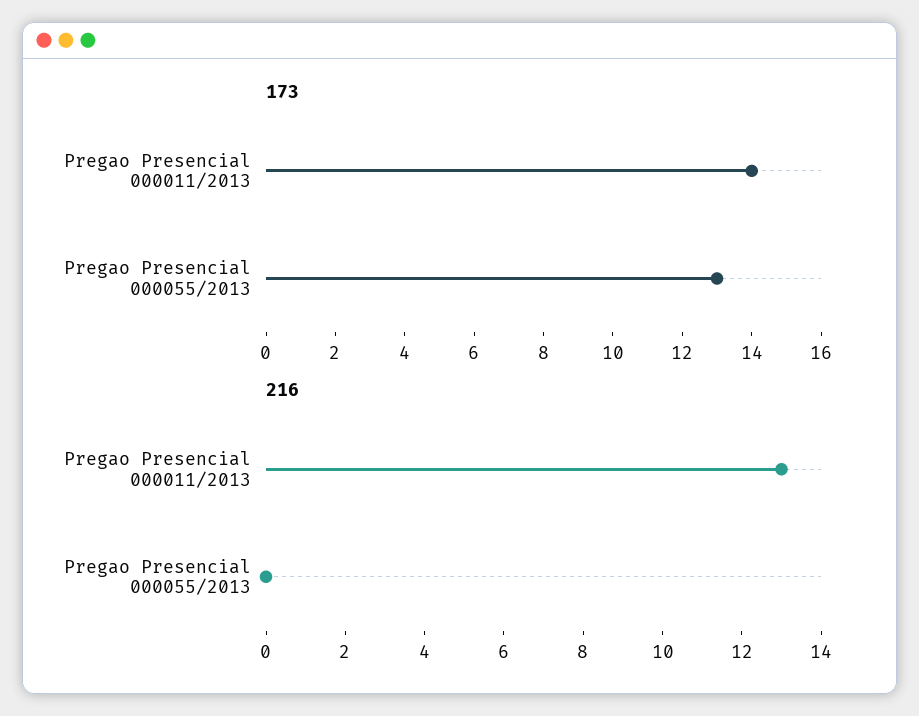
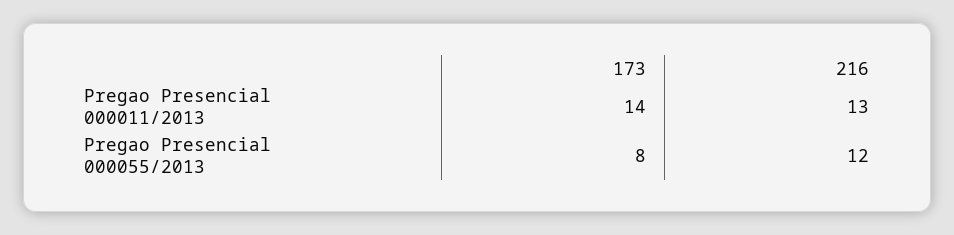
  {
    "173": {
      "Pregao Presencial 000011/2013": 14,
-     "Pregao Presencial 000055/2013": 13
+     "Pregao Presencial 000055/2013": 8
    },
    "216": {
      "Pregao Presencial 000011/2013": 13,
-     "Pregao Presencial 000055/2013": 0
+     "Pregao Presencial 000055/2013": 12
    }
  }

